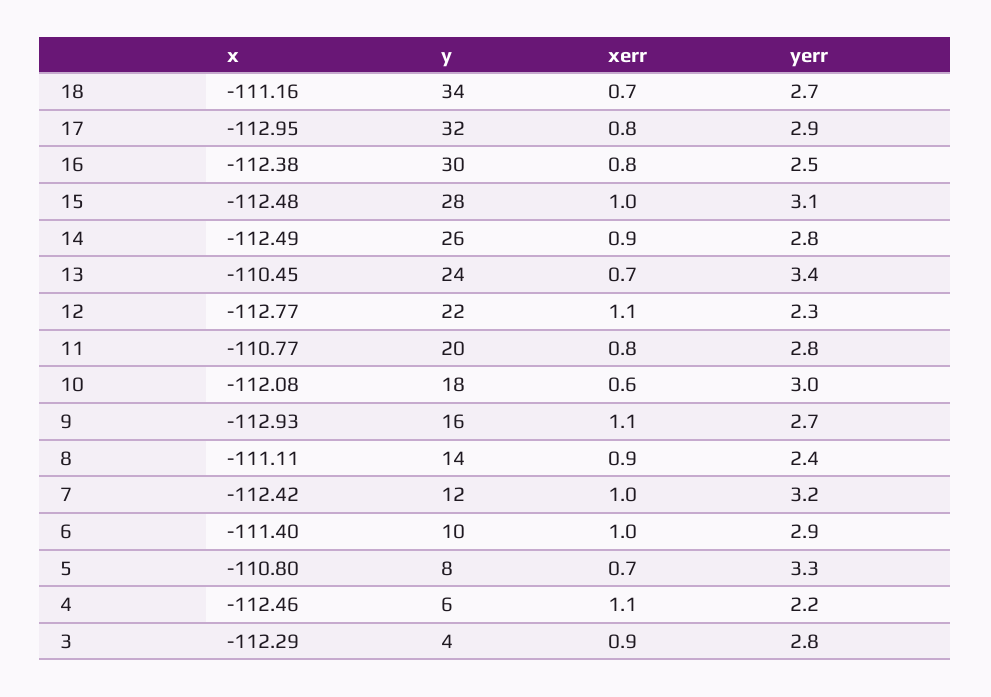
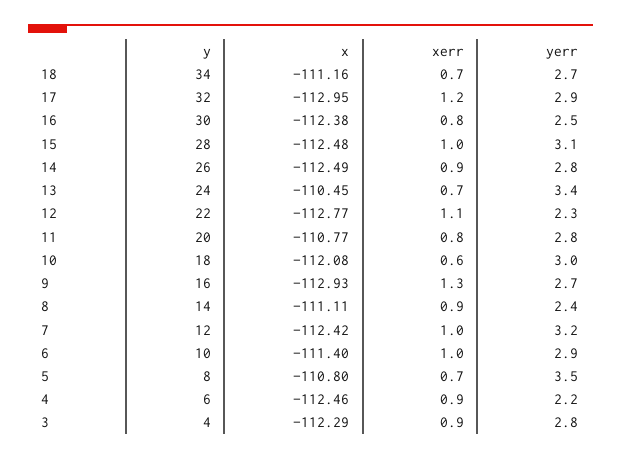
  {
    "x": {
      "18": -111.16,
      "17": -112.95,
      "16": -112.38,
      "15": -112.48,
      "14": -112.49,
      "13": -110.45,
      "12": -112.77,
      "11": -110.77,
      "10": -112.08,
      "9": -112.93,
      "8": -111.11,
      "7": -112.42,
      "6": -111.4,
      "5": -110.8,
      "4": -112.46,
      "3": -112.29
    },
    "y": {
      "18": 34,
      "17": 32,
      "16": 30,
      "15": 28,
      "14": 26,
      "13": 24,
      "12": 22,
      "11": 20,
      "10": 18,
      "9": 16,
      "8": 14,
      "7": 12,
      "6": 10,
      "5": 8,
      "4": 6,
      "3": 4
    },
    "xerr": {
      "18": 0.7,
-     "17": 0.8,
+     "17": 1.2,
      "16": 0.8,
      "15": 1,
      "14": 0.9,
      "13": 0.7,
      "12": 1.1,
      "11": 0.8,
      "10": 0.6,
-     "9": 1.1,
+     "9": 1.3,
      "8": 0.9,
      "7": 1,
      "6": 1,
      "5": 0.7,
-     "4": 1.1,
+     "4": 0.9,
      "3": 0.9
    },
    "yerr": {
      "18": 2.7,
      "17": 2.9,
      "16": 2.5,
      "15": 3.1,
      "14": 2.8,
      "13": 3.4,
      "12": 2.3,
      "11": 2.8,
      "10": 3,
      "9": 2.7,
      "8": 2.4,
      "7": 3.2,
      "6": 2.9,
-     "5": 3.3,
+     "5": 3.5,
      "4": 2.2,
      "3": 2.8
    }
  }

